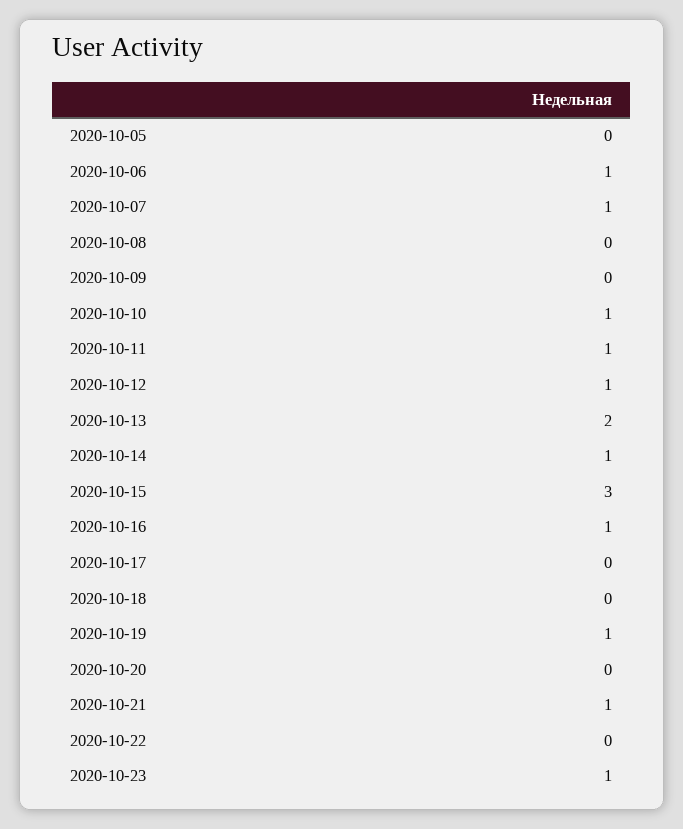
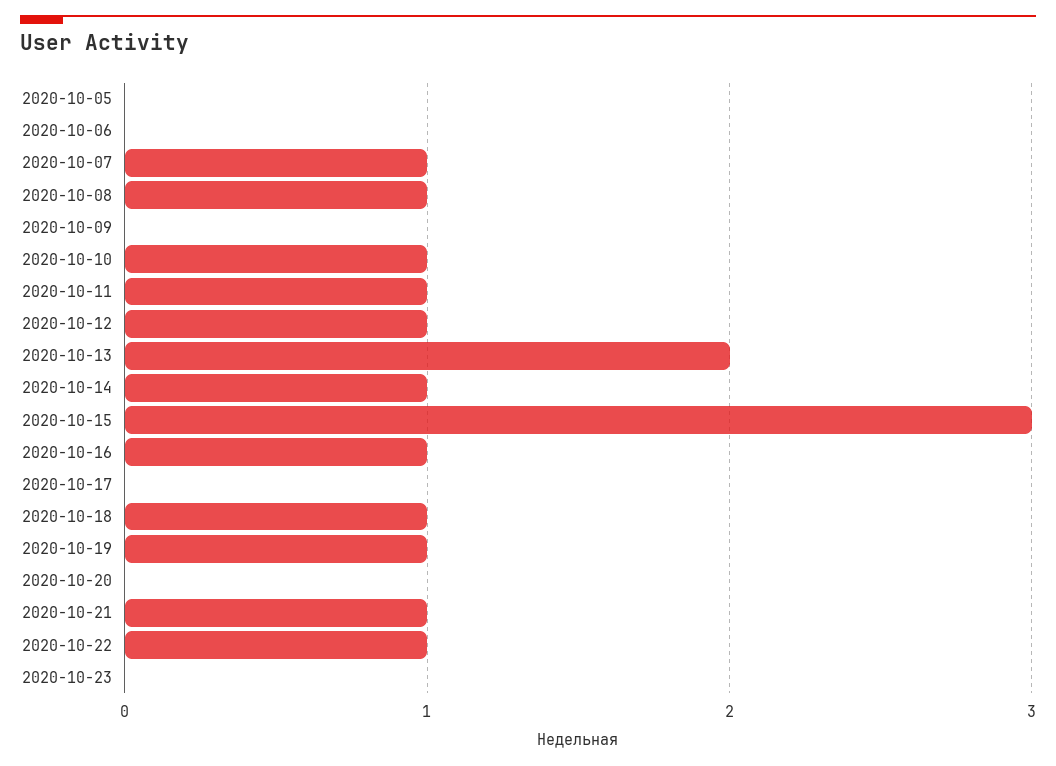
  {
    "2020-10-05": 0,
-   "2020-10-06": 1,
+   "2020-10-06": 0,
    "2020-10-07": 1,
-   "2020-10-08": 0,
+   "2020-10-08": 1,
    "2020-10-09": 0,
    "2020-10-10": 1,
    "2020-10-11": 1,
    "2020-10-12": 1,
    "2020-10-13": 2,
    "2020-10-14": 1,
    "2020-10-15": 3,
    "2020-10-16": 1,
    "2020-10-17": 0,
-   "2020-10-18": 0,
+   "2020-10-18": 1,
    "2020-10-19": 1,
    "2020-10-20": 0,
    "2020-10-21": 1,
-   "2020-10-22": 0,
+   "2020-10-22": 1,
-   "2020-10-23": 1
+   "2020-10-23": 0
  }

